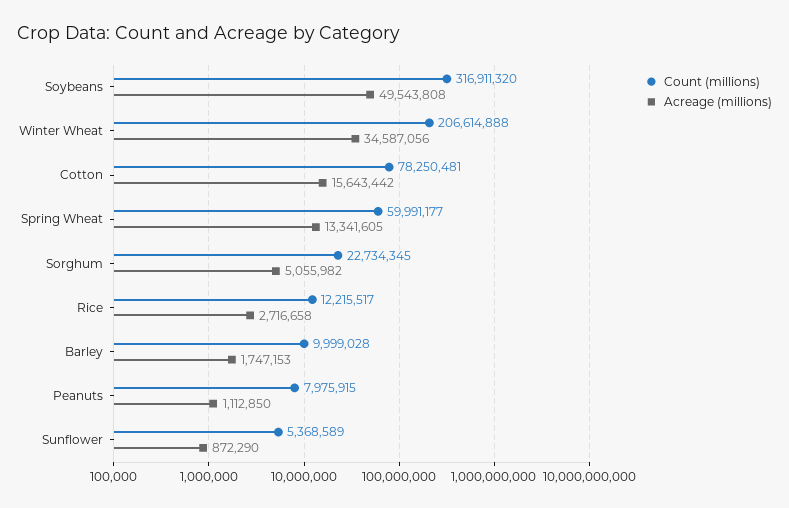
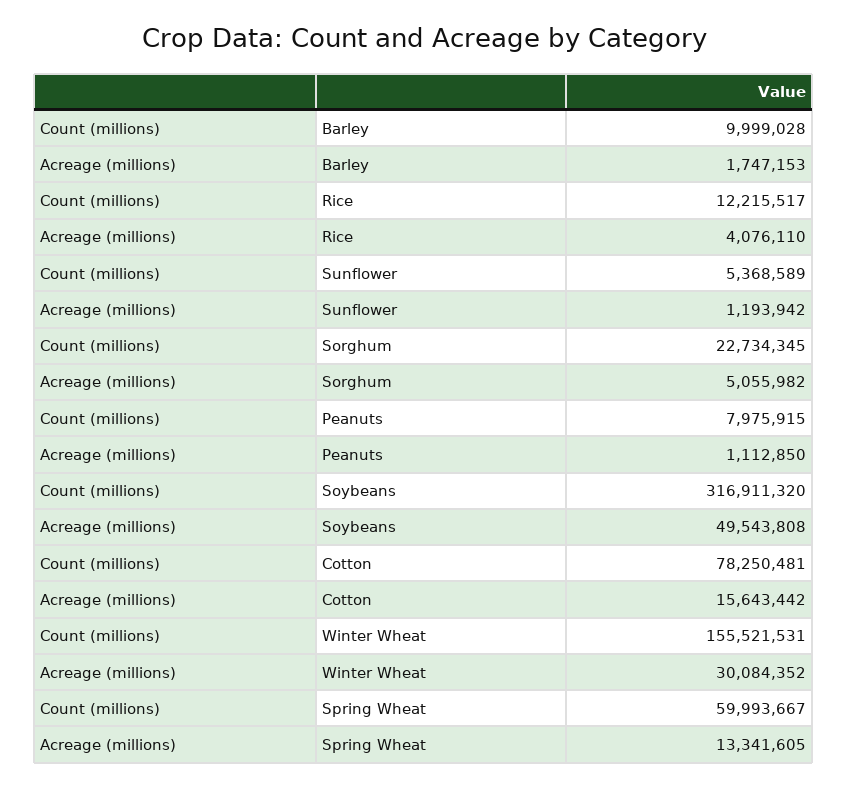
  {
    "Count (millions)": {
      "Soybeans": 316911320,
-     "Winter Wheat": 206614888,
+     "Winter Wheat": 155521531,
      "Cotton": 78250481,
-     "Spring Wheat": 59991177,
+     "Spring Wheat": 59993667,
      "Sorghum": 22734345,
      "Rice": 12215517,
      "Barley": 9999028,
      "Peanuts": 7975915,
      "Sunflower": 5368589
    },
    "Acreage (millions)": {
      "Soybeans": 49543808,
-     "Winter Wheat": 34587056,
+     "Winter Wheat": 30084352,
      "Cotton": 15643442,
      "Spring Wheat": 13341605,
      "Sorghum": 5055982,
-     "Rice": 2716658,
+     "Rice": 4076110,
      "Barley": 1747153,
      "Peanuts": 1112850,
-     "Sunflower": 872290
+     "Sunflower": 1193942
    }
  }

